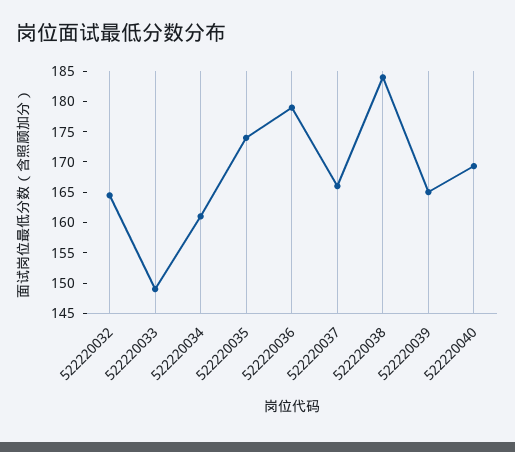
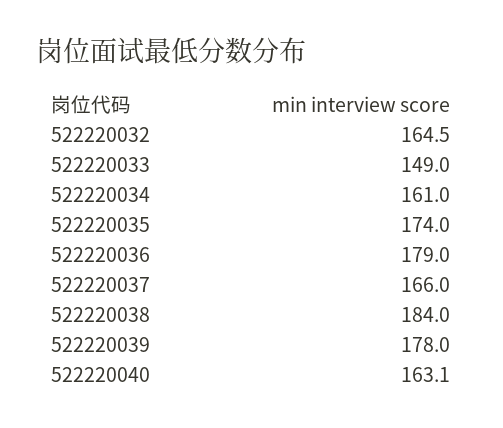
  {
    "522220032": 164.5,
    "522220033": 149,
    "522220034": 161,
    "522220035": 174,
    "522220036": 179,
    "522220037": 166,
    "522220038": 184,
-   "522220039": 165,
+   "522220039": 178,
-   "522220040": 170
+   "522220040": 163.1
  }

